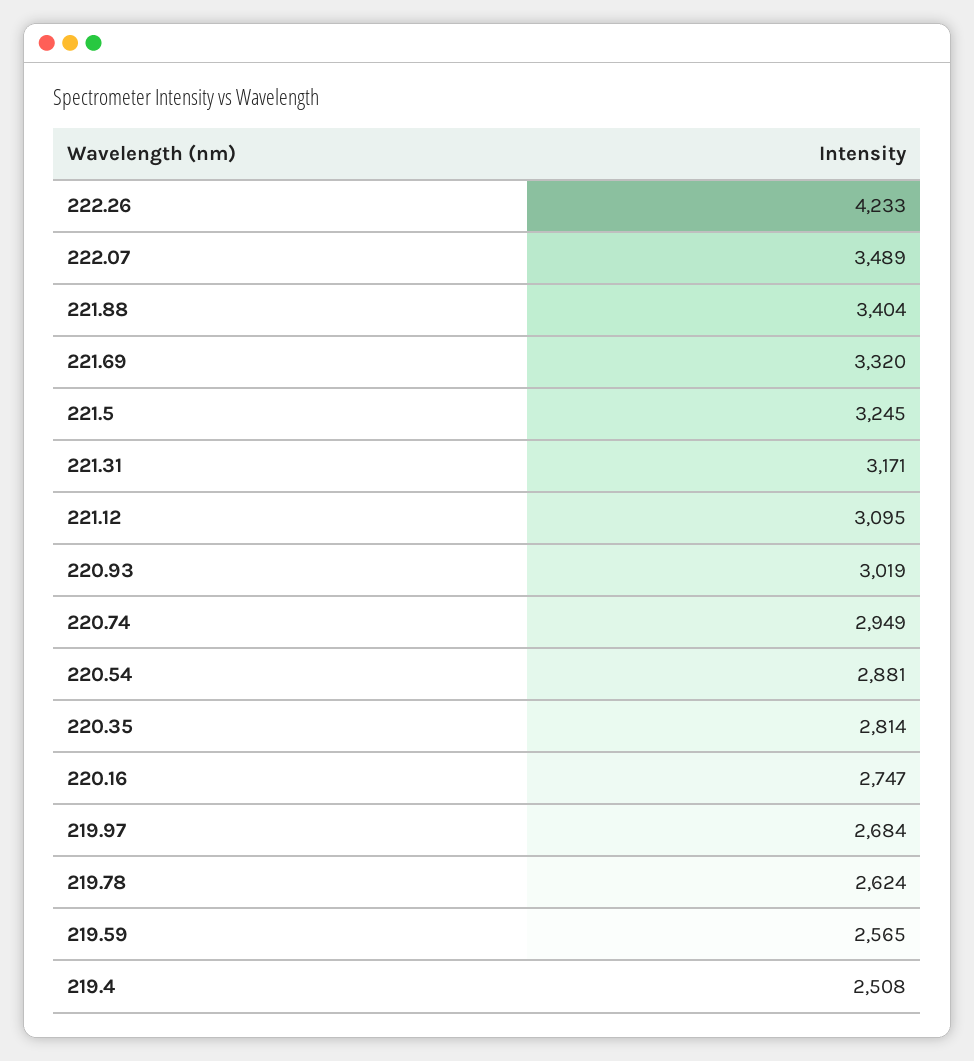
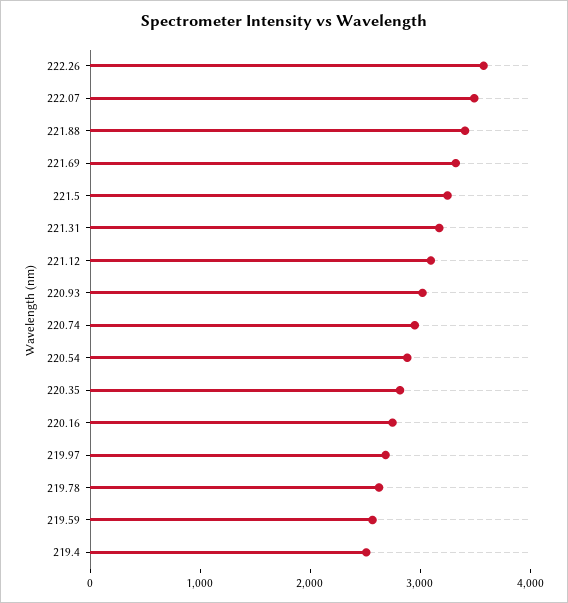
  {
-   "222.26": 4233,
+   "222.26": 3600,
    "222.07": 3489,
    "221.88": 3404,
    "221.69": 3320,
    "221.5": 3245,
    "221.31": 3171,
    "221.12": 3095,
    "220.93": 3019,
    "220.74": 2949,
    "220.54": 2881,
    "220.35": 2814,
    "220.16": 2747,
    "219.97": 2684,
    "219.78": 2624,
    "219.59": 2565,
    "219.4": 2508
  }

